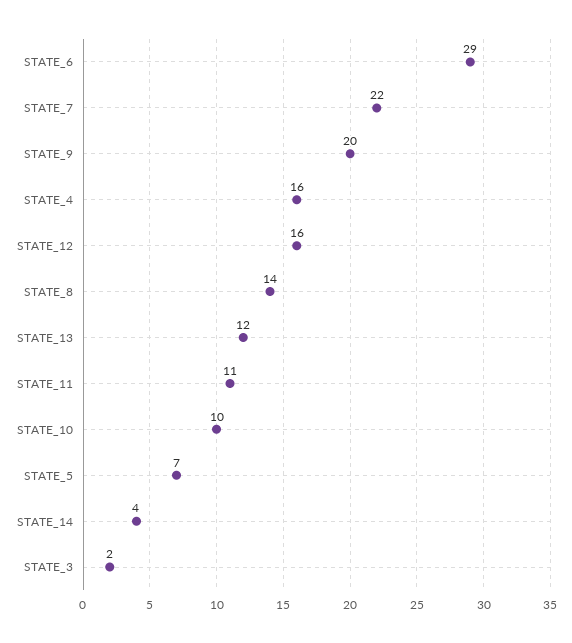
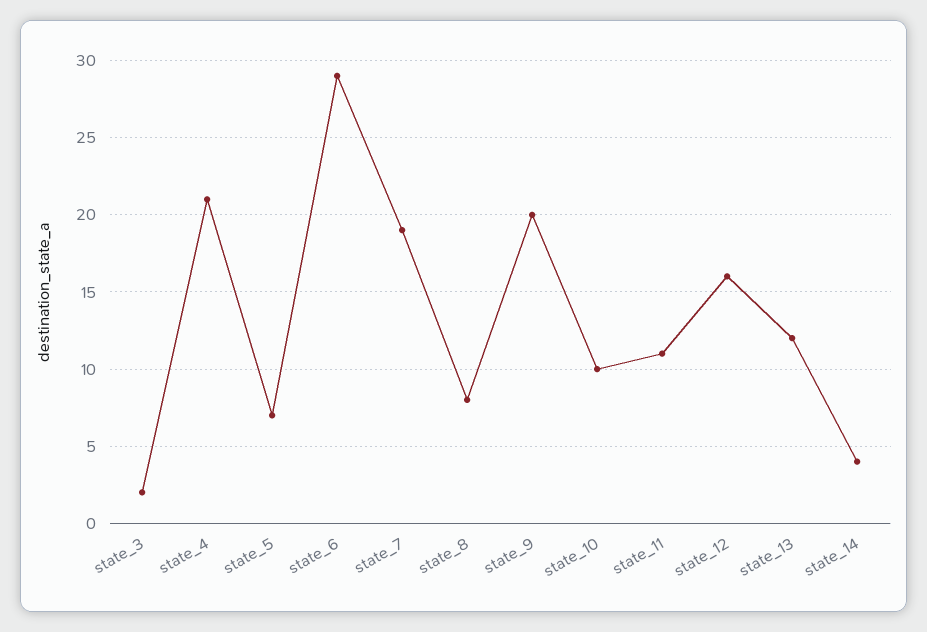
  {
    "STATE_6": 29,
-   "STATE_7": 22,
+   "STATE_7": 19,
    "STATE_9": 20,
-   "STATE_4": 16,
+   "STATE_4": 21,
    "STATE_12": 16,
-   "STATE_8": 14,
+   "STATE_8": 8,
    "STATE_13": 12,
    "STATE_11": 11,
    "STATE_10": 10,
    "STATE_5": 7,
    "STATE_14": 4,
    "STATE_3": 2
  }

